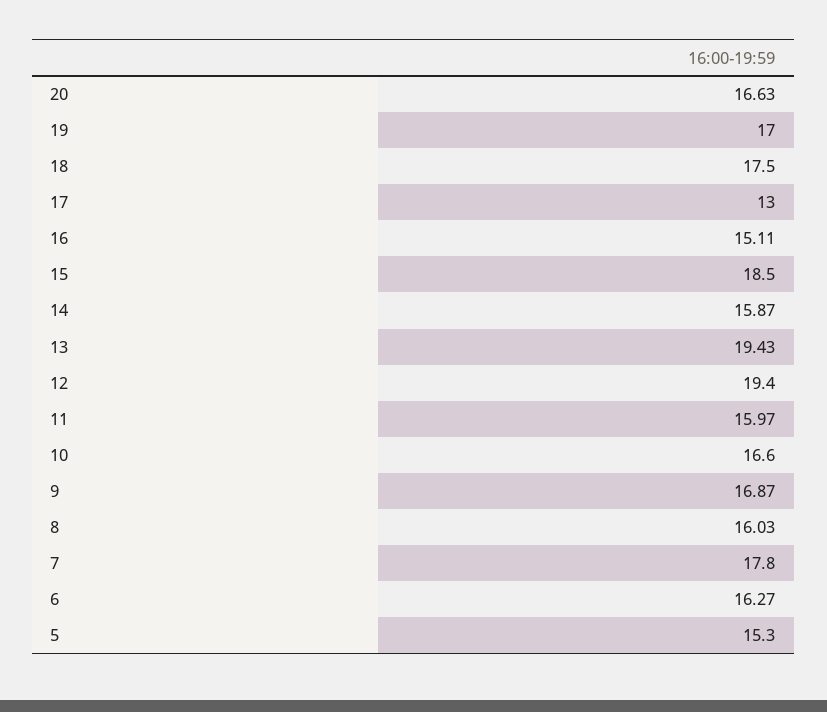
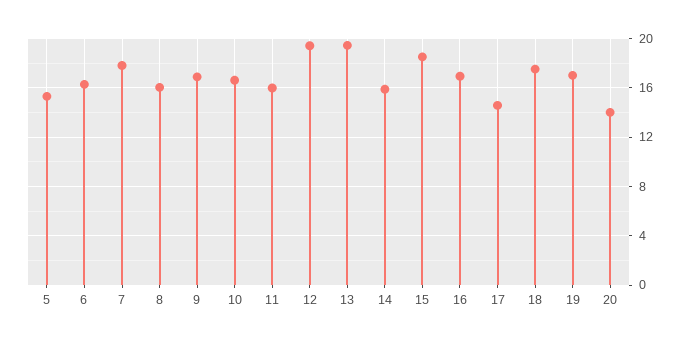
  {
-   "20": 16.63,
+   "20": 14,
    "19": 17,
    "18": 17.5,
-   "17": 13,
+   "17": 14.5,
-   "16": 15.11,
+   "16": 17,
    "15": 18.5,
    "14": 15.87,
    "13": 19.43,
    "12": 19.4,
    "11": 15.97,
    "10": 16.6,
    "9": 16.87,
    "8": 16.03,
    "7": 17.8,
    "6": 16.27,
    "5": 15.3
  }

